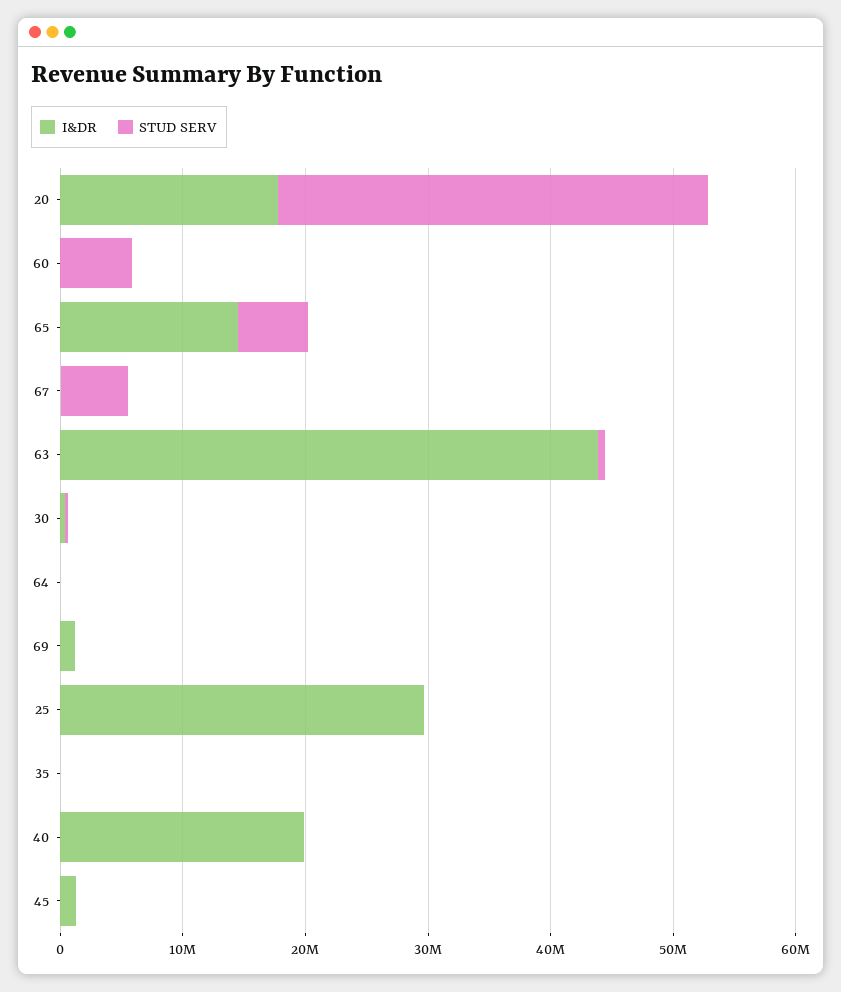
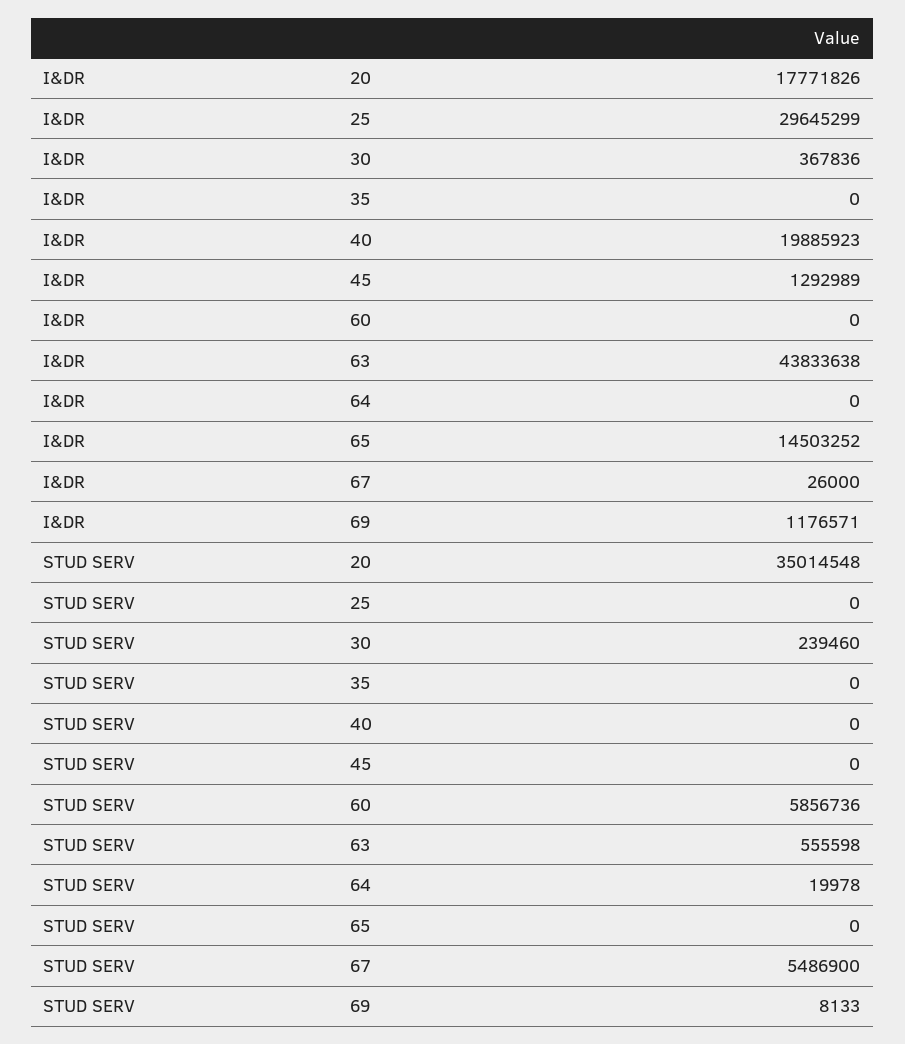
  {
    "I&DR": {
      "20": 17771826,
      "60": 0,
      "65": 14503252,
      "67": 26000,
      "63": 43833638,
      "30": 367836,
      "64": 0,
      "69": 1176571,
      "25": 29645299,
      "35": 0,
      "40": 19885923,
      "45": 1292989
    },
    "STUD SERV": {
      "20": 35014548,
      "60": 5856736,
-     "65": 6000000,
+     "65": 0,
      "67": 5486900,
      "63": 555598,
      "30": 239460,
      "64": 19978,
      "69": 8133,
      "25": 0,
      "35": 0,
      "40": 0,
      "45": 0
    }
  }

